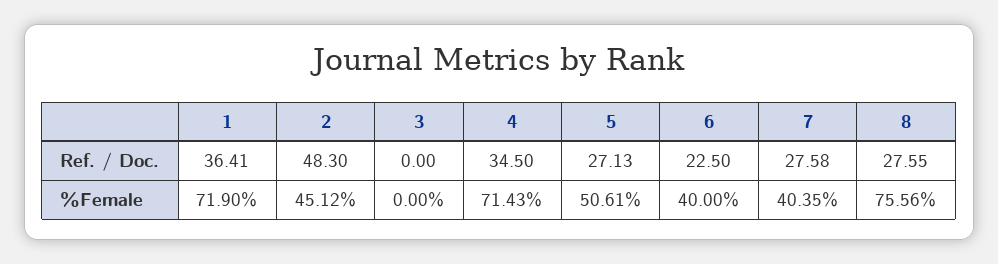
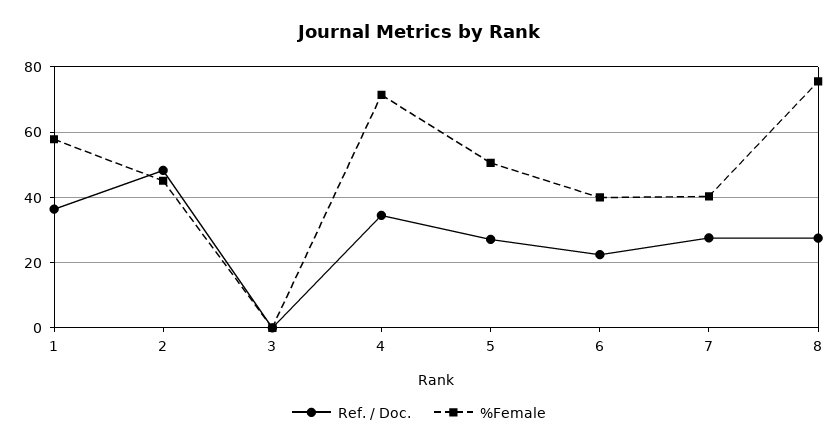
  {
    "Ref. / Doc.": {
      "1": 36.41,
      "2": 48.3,
      "3": 0,
      "4": 34.5,
      "5": 27.13,
      "6": 22.5,
      "7": 27.58,
      "8": 27.55
    },
    "%Female": {
-     "1": 71.9,
+     "1": 58,
      "2": 45.12,
      "3": 0,
      "4": 71.43,
      "5": 50.61,
      "6": 40,
      "7": 40.35,
      "8": 75.56
    }
  }

